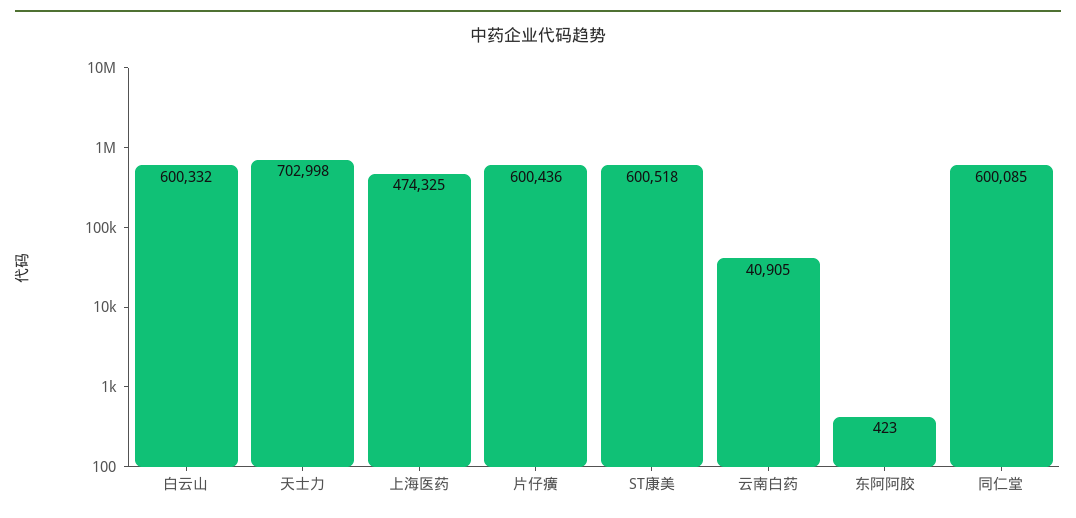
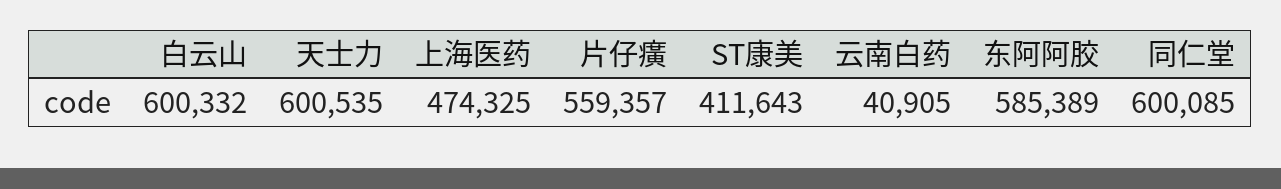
  {
    "白云山": 600332,
-   "天士力": 702998,
+   "天士力": 600535,
    "上海医药": 474325,
-   "片仔癀": 600436,
+   "片仔癀": 559357,
-   "ST康美": 600518,
+   "ST康美": 411643,
    "云南白药": 40905,
-   "东阿阿胶": 423,
+   "东阿阿胶": 585389,
    "同仁堂": 600085
  }

